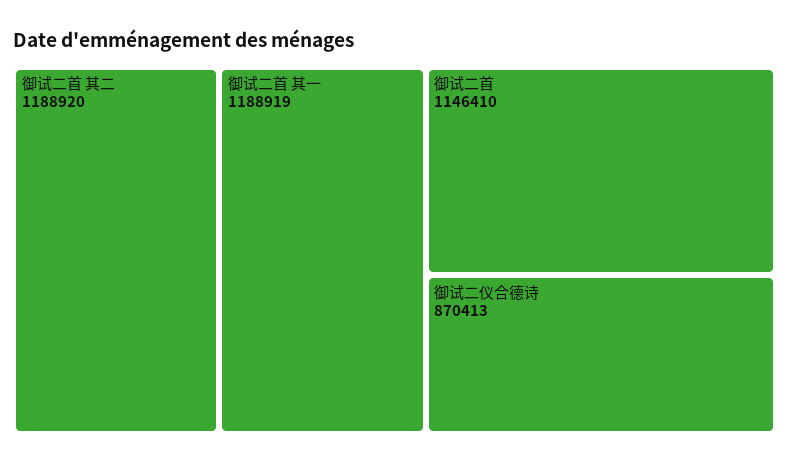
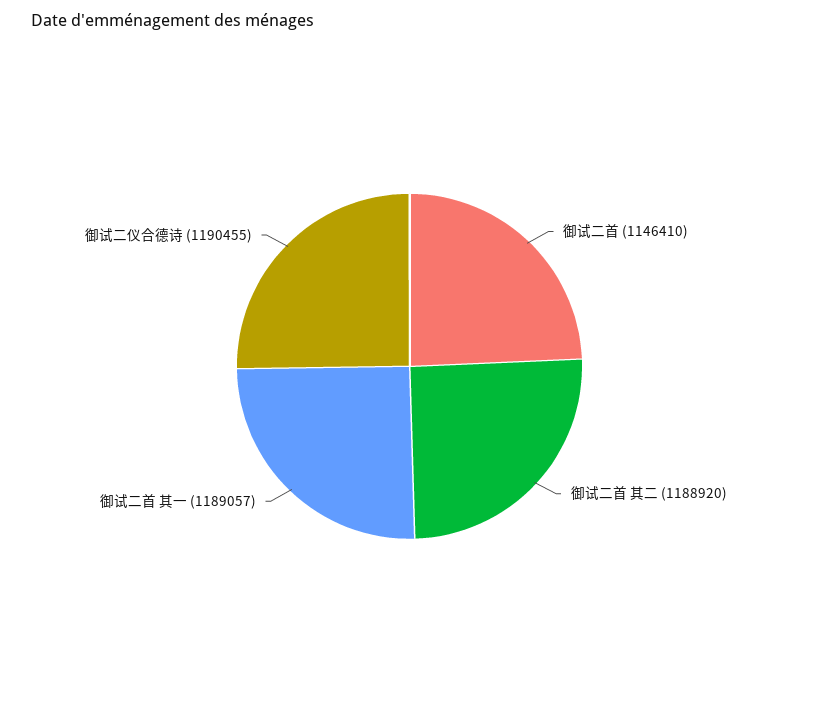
  {
    "御试二首 其二": 1188920,
-   "御试二首 其一": 1188919,
+   "御试二首 其一": 1189057,
    "御试二首": 1146410,
-   "御试二仪合德诗": 870413
+   "御试二仪合德诗": 1190455
  }

